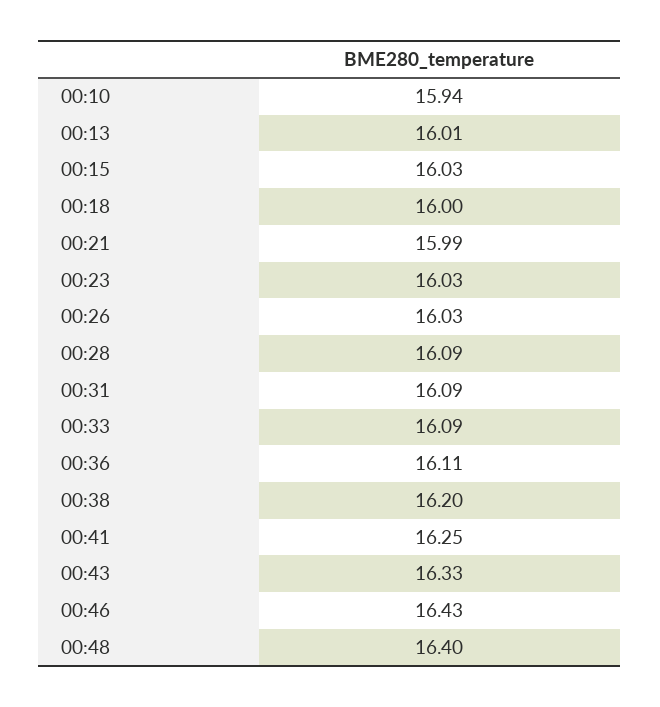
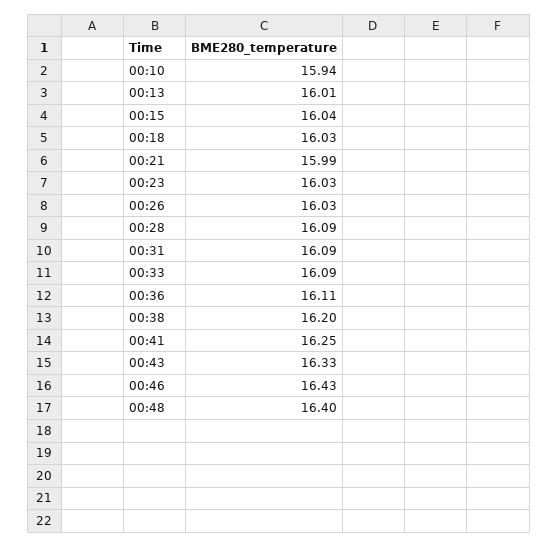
  {
    "00:10": 15.94,
    "00:13": 16.01,
-   "00:15": 16.03,
+   "00:15": 16.04,
-   "00:18": 16,
+   "00:18": 16.03,
    "00:21": 15.99,
    "00:23": 16.03,
    "00:26": 16.03,
    "00:28": 16.09,
    "00:31": 16.09,
    "00:33": 16.09,
    "00:36": 16.11,
    "00:38": 16.2,
    "00:41": 16.25,
    "00:43": 16.33,
    "00:46": 16.43,
    "00:48": 16.4
  }

